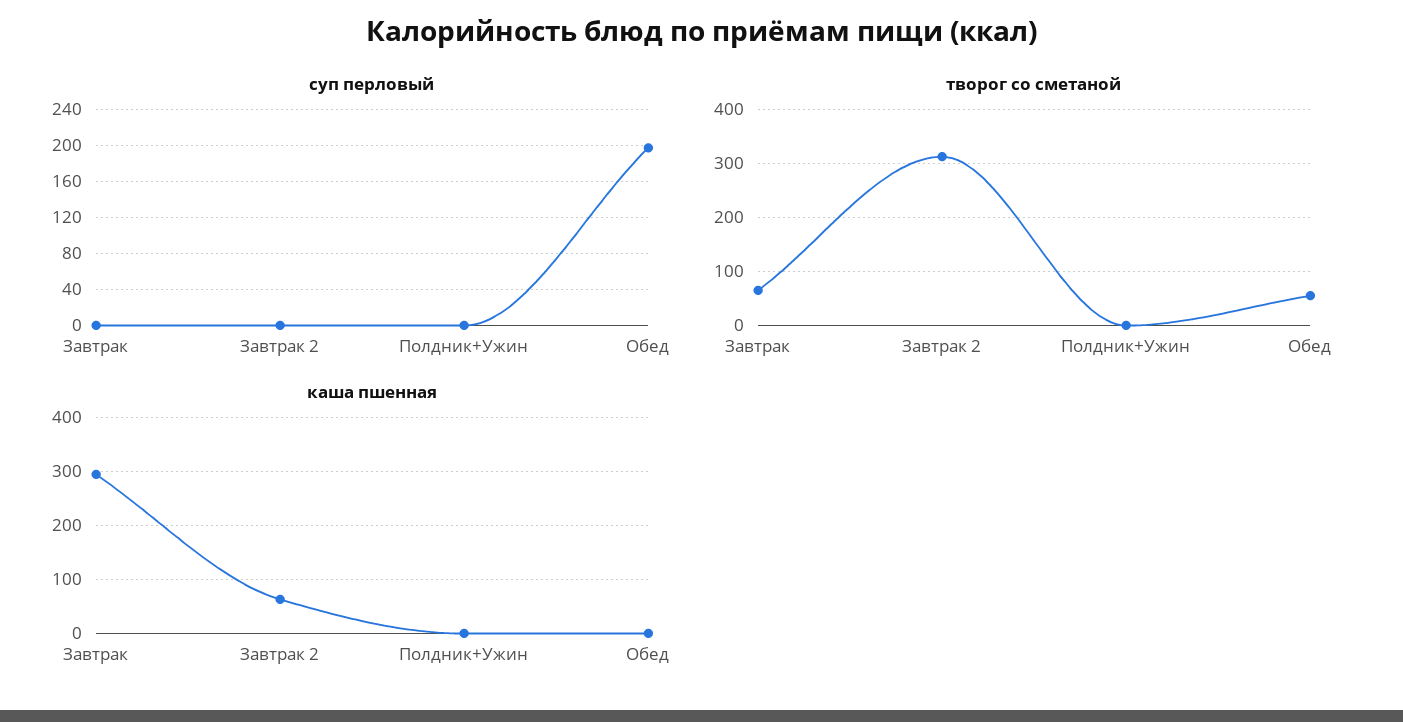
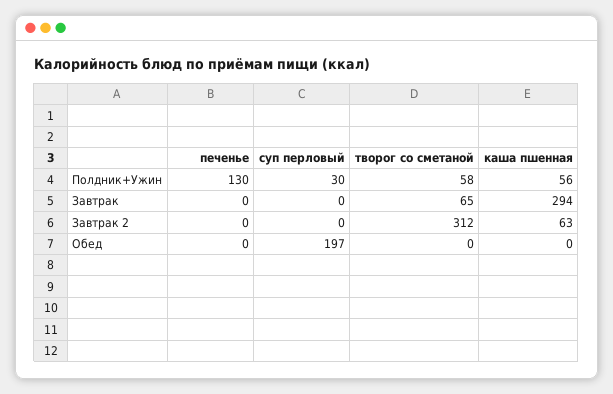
  {
    "суп перловый": {
      "Завтрак": 0,
      "Завтрак 2": 0,
-     "Полдник+Ужин": 0,
+     "Полдник+Ужин": 30,
      "Обед": 197
    },
    "творог со сметаной": {
      "Завтрак": 65,
      "Завтрак 2": 312,
-     "Полдник+Ужин": 0,
+     "Полдник+Ужин": 58,
-     "Обед": 60
+     "Обед": 0
    },
    "каша пшенная": {
      "Завтрак": 294,
      "Завтрак 2": 63,
-     "Полдник+Ужин": 0,
+     "Полдник+Ужин": 56,
      "Обед": 0
-   }
+   },
+   "печенье": {
+     "Полдник+Ужин": 130,
+     "Завтрак": 0,
+     "Завтрак 2": 0,
+     "Обед": 0
+   }
  }

